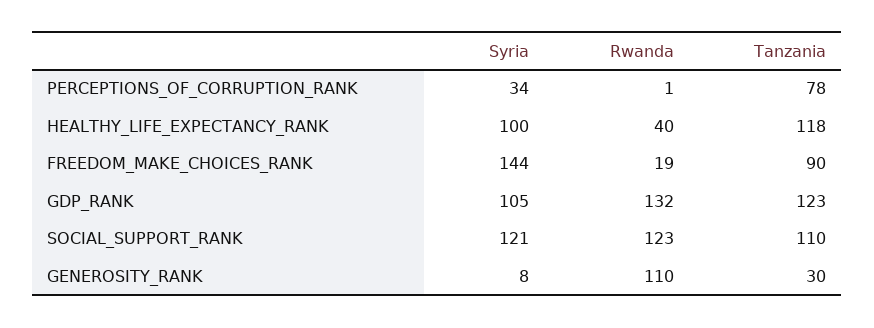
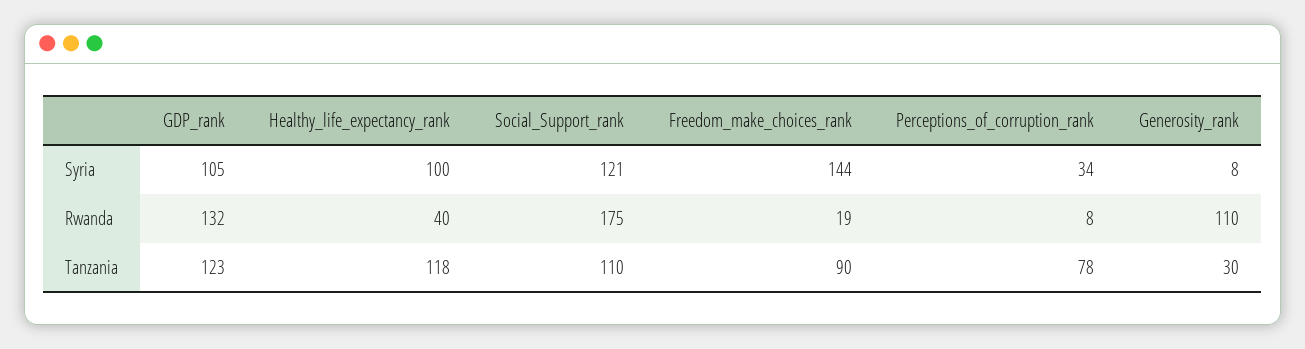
  {
    "Syria": {
      "PERCEPTIONS_OF_CORRUPTION_RANK": 34,
      "HEALTHY_LIFE_EXPECTANCY_RANK": 100,
      "FREEDOM_MAKE_CHOICES_RANK": 144,
      "GDP_RANK": 105,
      "SOCIAL_SUPPORT_RANK": 121,
      "GENEROSITY_RANK": 8
    },
    "Rwanda": {
-     "PERCEPTIONS_OF_CORRUPTION_RANK": 1,
+     "PERCEPTIONS_OF_CORRUPTION_RANK": 8,
      "HEALTHY_LIFE_EXPECTANCY_RANK": 40,
      "FREEDOM_MAKE_CHOICES_RANK": 19,
      "GDP_RANK": 132,
-     "SOCIAL_SUPPORT_RANK": 123,
+     "SOCIAL_SUPPORT_RANK": 175,
      "GENEROSITY_RANK": 110
    },
    "Tanzania": {
      "PERCEPTIONS_OF_CORRUPTION_RANK": 78,
      "HEALTHY_LIFE_EXPECTANCY_RANK": 118,
      "FREEDOM_MAKE_CHOICES_RANK": 90,
      "GDP_RANK": 123,
      "SOCIAL_SUPPORT_RANK": 110,
      "GENEROSITY_RANK": 30
    }
  }

